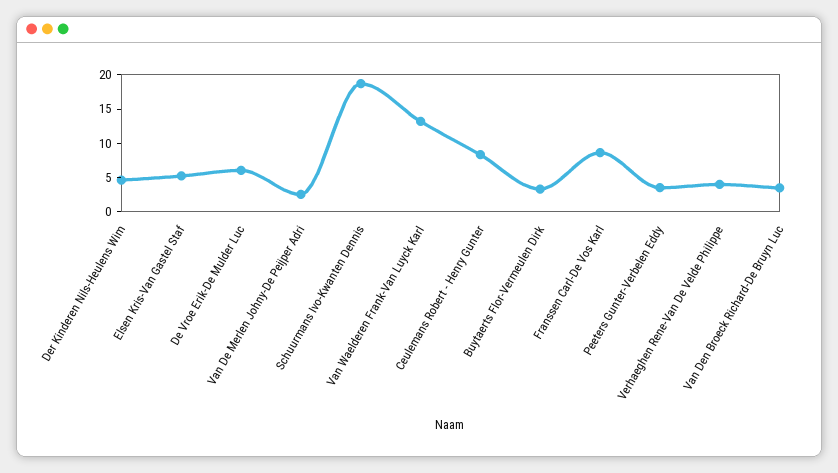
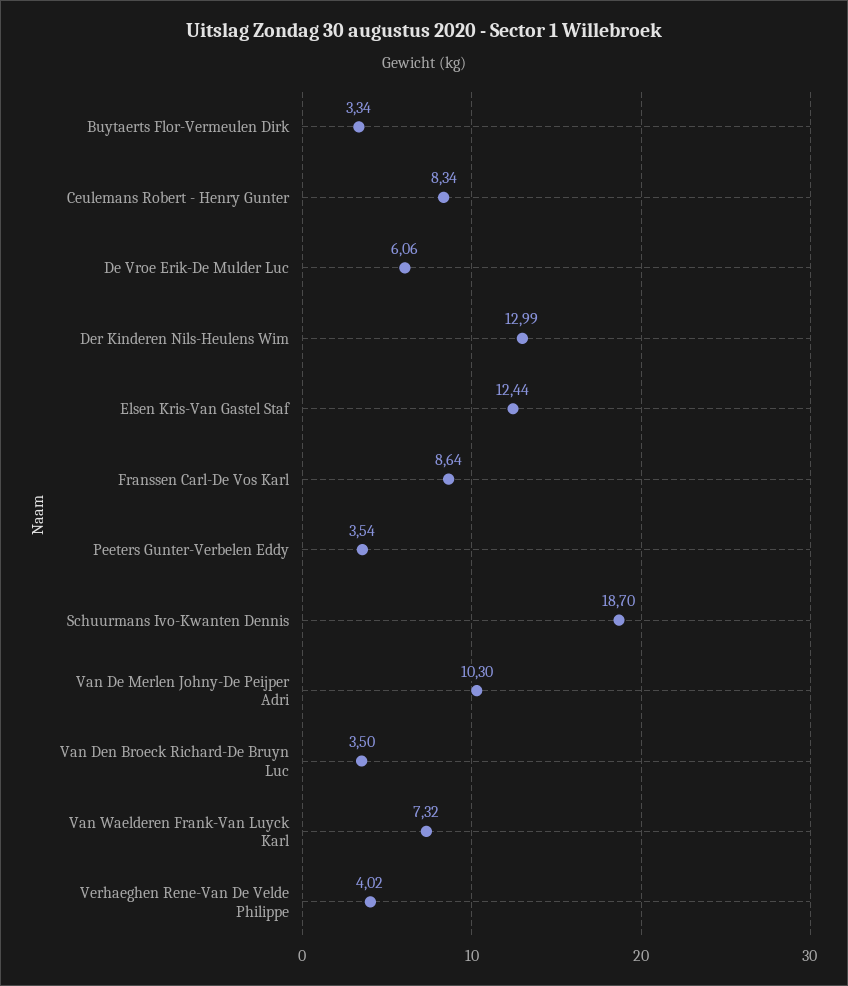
  {
-   "Der Kinderen Nils-Heulens Wim": 5,
+   "Der Kinderen Nils-Heulens Wim": 12.99,
-   "Elsen Kris-Van Gastel Staf": 5,
+   "Elsen Kris-Van Gastel Staf": 12.44,
    "De Vroe Erik-De Mulder Luc": 6.06,
-   "Van De Merlen Johny-De Peijper Adri": 2.5,
+   "Van De Merlen Johny-De Peijper Adri": 10.3,
    "Schuurmans Ivo-Kwanten Dennis": 18.7,
-   "Van Waelderen Frank-Van Luyck Karl": 12.5,
+   "Van Waelderen Frank-Van Luyck Karl": 7.32,
    "Ceulemans Robert - Henry Gunter": 8.34,
    "Buytaerts Flor-Vermeulen Dirk": 3.34,
    "Franssen Carl-De Vos Karl": 8.64,
    "Peeters Gunter-Verbelen Eddy": 3.54,
    "Verhaeghen Rene-Van De Velde Philippe": 4.02,
    "Van Den Broeck Richard-De Bruyn Luc": 3.5
  }

